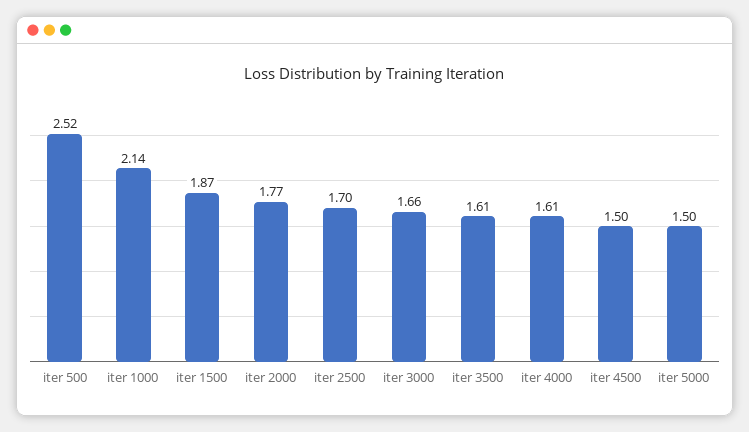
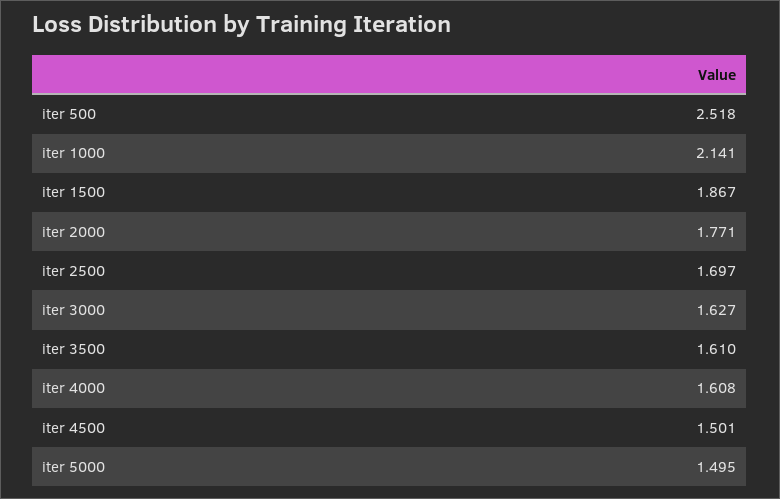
  {
    "iter 500": 2.518,
    "iter 1000": 2.141,
    "iter 1500": 1.867,
    "iter 2000": 1.771,
    "iter 2500": 1.697,
-   "iter 3000": 1.66,
+   "iter 3000": 1.627,
    "iter 3500": 1.61,
    "iter 4000": 1.608,
    "iter 4500": 1.501,
    "iter 5000": 1.495
  }

